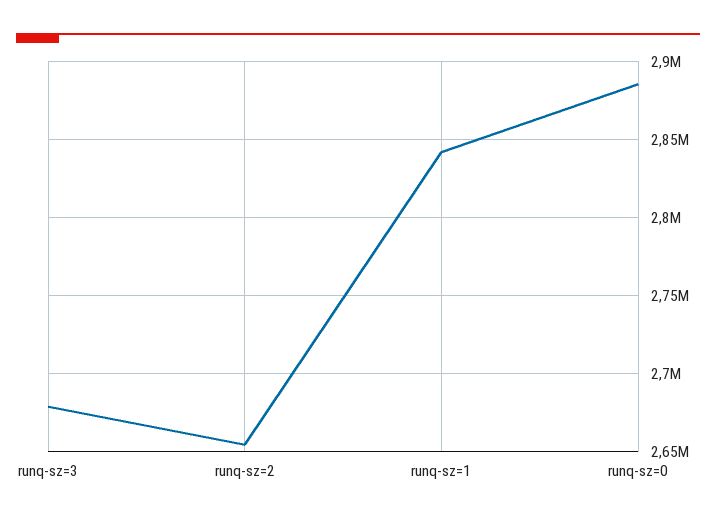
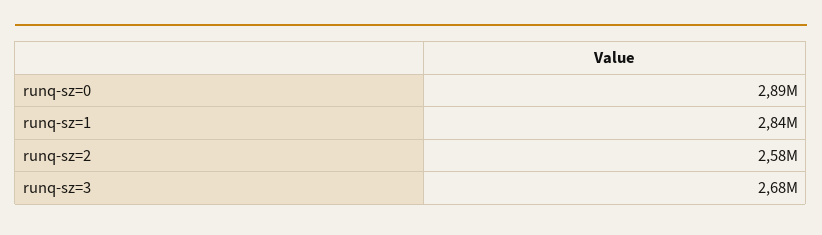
  {
    "runq-sz=3": 2680000,
-   "runq-sz=2": 2655000,
+   "runq-sz=2": 2580000,
    "runq-sz=1": 2840000,
    "runq-sz=0": 2890000
  }

